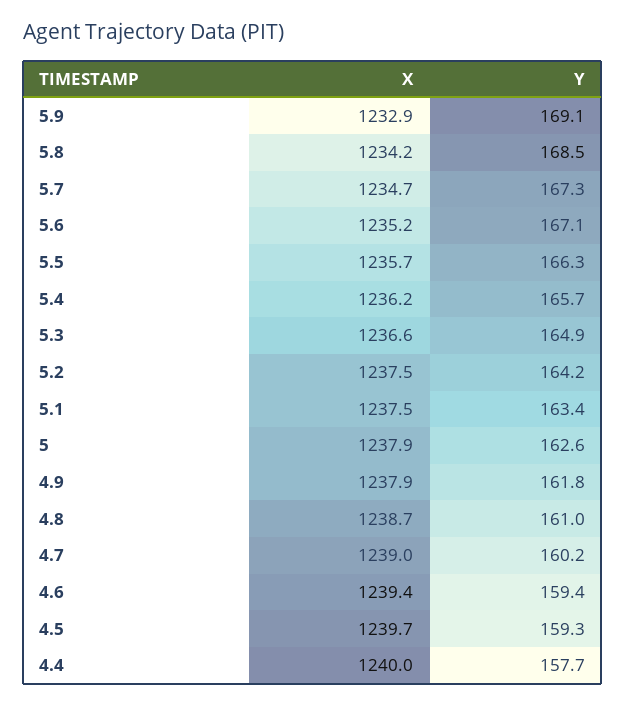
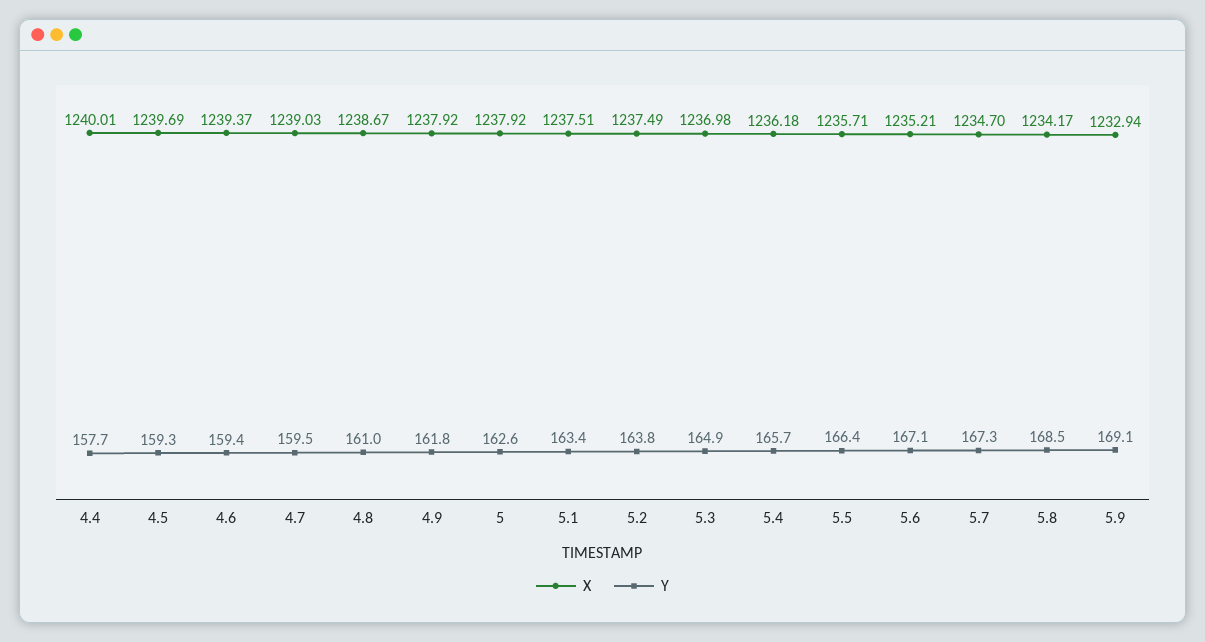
  {
    "X": {
      "5.9": 1232.94,
      "5.8": 1234.17,
      "5.7": 1234.7,
      "5.6": 1235.21,
      "5.5": 1235.71,
      "5.4": 1236.18,
-     "5.3": 1236.6,
+     "5.3": 1236.98,
      "5.2": 1237.49,
      "5.1": 1237.51,
      "5": 1237.92,
      "4.9": 1237.92,
      "4.8": 1238.67,
      "4.7": 1239.03,
      "4.6": 1239.37,
      "4.5": 1239.69,
      "4.4": 1240.01
    },
    "Y": {
      "5.9": 169.1,
      "5.8": 168.5,
      "5.7": 167.3,
      "5.6": 167.1,
-     "5.5": 166.3,
+     "5.5": 166.4,
      "5.4": 165.7,
      "5.3": 164.9,
-     "5.2": 164.2,
+     "5.2": 163.8,
      "5.1": 163.4,
      "5": 162.6,
      "4.9": 161.8,
      "4.8": 161,
-     "4.7": 160.2,
+     "4.7": 159.5,
      "4.6": 159.4,
      "4.5": 159.3,
      "4.4": 157.7
    }
  }

